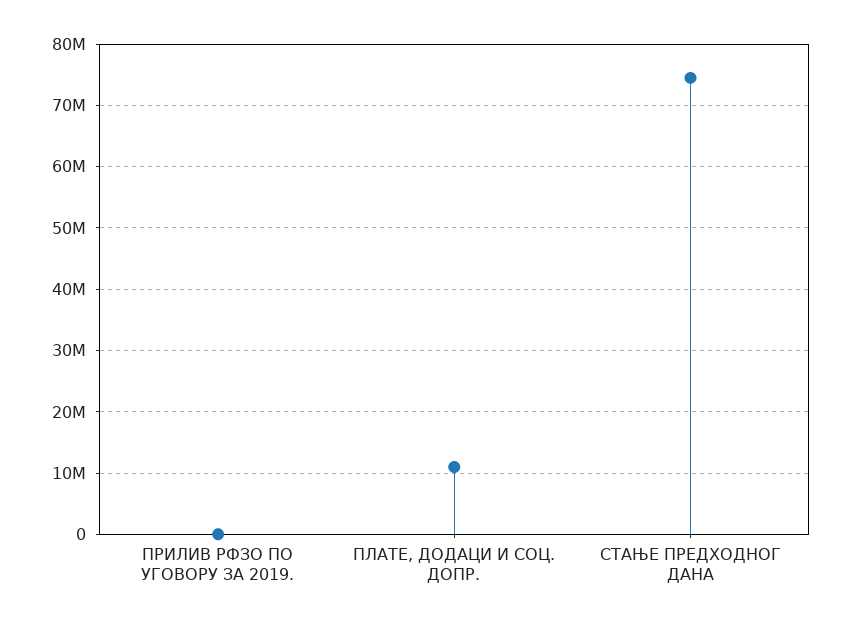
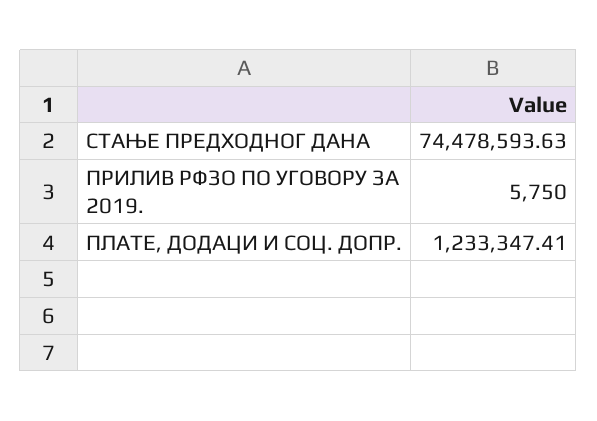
  {
    "ПРИЛИВ РФЗО ПО УГОВОРУ ЗА 2019.": 5750,
-   "ПЛАТЕ, ДОДАЦИ И СОЦ. ДОПР.": 11000000,
+   "ПЛАТЕ, ДОДАЦИ И СОЦ. ДОПР.": 1233347.41,
    "СТАЊЕ ПРЕДХОДНОГ ДАНА": 74478593.63
  }

